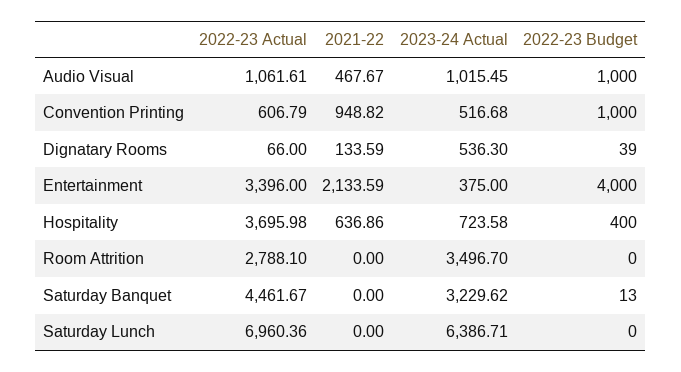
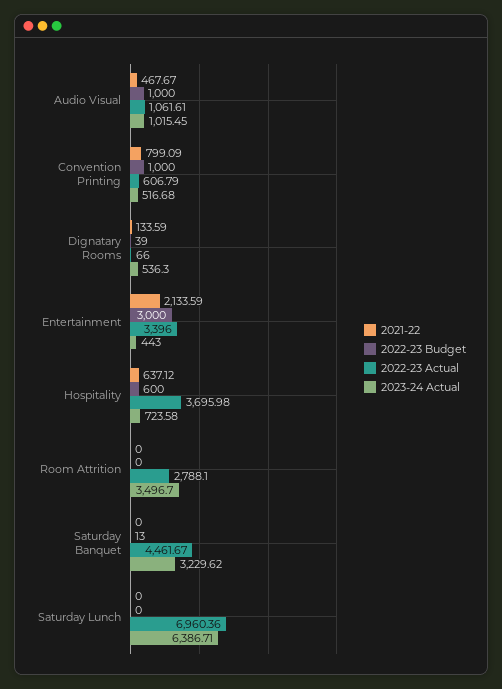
  {
    "2022-23 Actual": {
      "Audio Visual": 1061.61,
      "Convention Printing": 606.79,
      "Dignatary Rooms": 66,
      "Entertainment": 3396,
      "Hospitality": 3695.98,
      "Room Attrition": 2788.1,
      "Saturday Banquet": 4461.67,
      "Saturday Lunch": 6960.36
    },
    "2021-22": {
      "Audio Visual": 467.67,
-     "Convention Printing": 948.82,
+     "Convention Printing": 799.09,
      "Dignatary Rooms": 133.59,
      "Entertainment": 2133.59,
-     "Hospitality": 636.86,
+     "Hospitality": 637.12,
      "Room Attrition": 0,
      "Saturday Banquet": 0,
      "Saturday Lunch": 0
    },
    "2023-24 Actual": {
      "Audio Visual": 1015.45,
      "Convention Printing": 516.68,
      "Dignatary Rooms": 536.3,
-     "Entertainment": 375,
+     "Entertainment": 443,
      "Hospitality": 723.58,
      "Room Attrition": 3496.7,
      "Saturday Banquet": 3229.62,
      "Saturday Lunch": 6386.71
    },
    "2022-23 Budget": {
      "Audio Visual": 1000,
      "Convention Printing": 1000,
      "Dignatary Rooms": 39,
-     "Entertainment": 4000,
+     "Entertainment": 3000,
-     "Hospitality": 400,
+     "Hospitality": 600,
      "Room Attrition": 0,
      "Saturday Banquet": 13,
      "Saturday Lunch": 0
    }
  }

